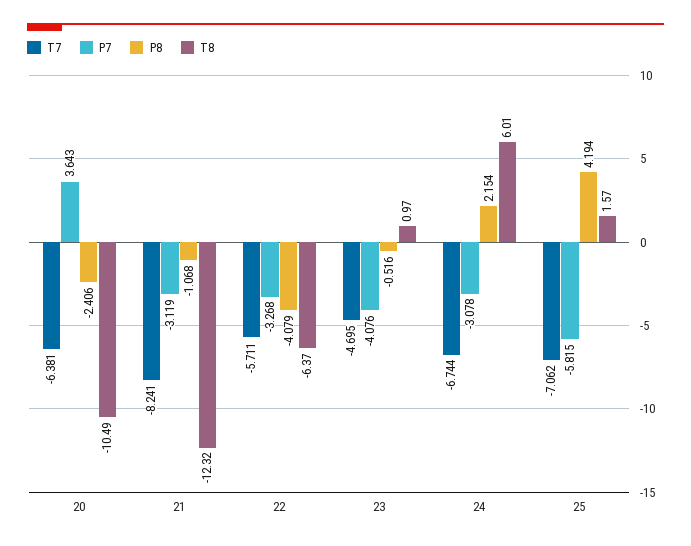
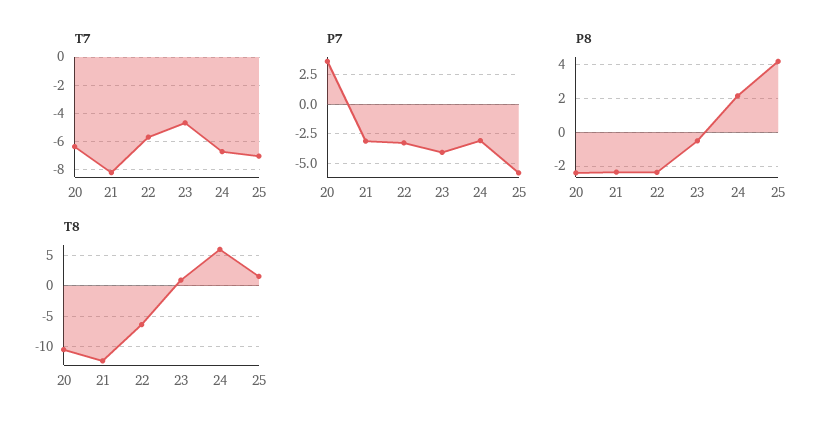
  {
    "T7": {
      "20": -6.381,
      "21": -8.241,
      "22": -5.711,
      "23": -4.695,
      "24": -6.744,
      "25": -7.062
    },
    "P7": {
      "20": 3.643,
      "21": -3.119,
      "22": -3.268,
      "23": -4.076,
      "24": -3.078,
      "25": -5.815
    },
    "P8": {
      "20": -2.406,
-     "21": -1.068,
+     "21": -2.5,
-     "22": -4.079,
+     "22": -2.5,
      "23": -0.516,
      "24": 2.154,
      "25": 4.194
    },
    "T8": {
      "20": -10.49,
      "21": -12.32,
      "22": -6.37,
      "23": 0.97,
      "24": 6.01,
      "25": 1.57
    }
  }

